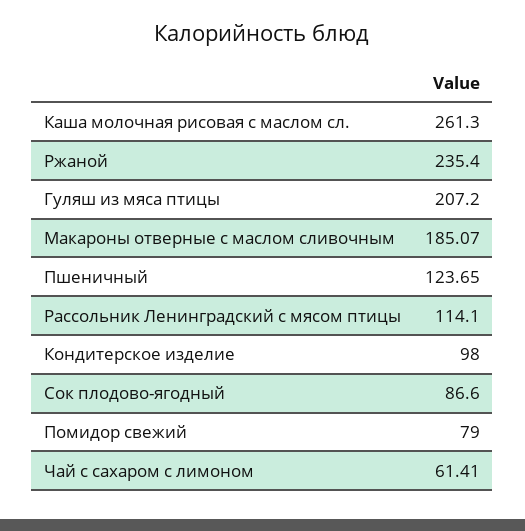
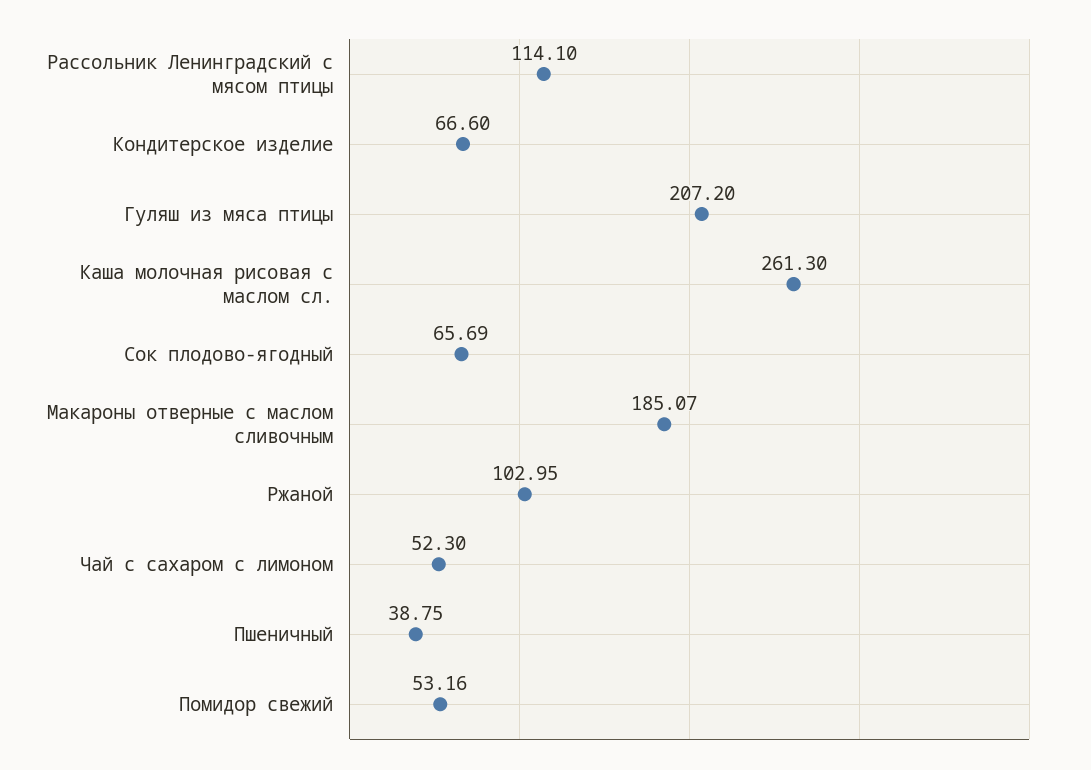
  {
    "Каша молочная рисовая с маслом сл.": 261.3,
-   "Ржаной": 235.4,
+   "Ржаной": 102.95,
    "Гуляш из мяса птицы": 207.2,
    "Макароны отверные с маслом сливочным": 185.07,
-   "Пшеничный": 123.65,
+   "Пшеничный": 38.75,
    "Рассольник Ленинградский с мясом птицы": 114.1,
-   "Кондитерское изделие": 98,
+   "Кондитерское изделие": 66.6,
-   "Сок плодово-ягодный": 86.6,
+   "Сок плодово-ягодный": 65.69,
-   "Помидор свежий": 79,
+   "Помидор свежий": 53.16,
-   "Чай с сахаром с лимоном": 61.41
+   "Чай с сахаром с лимоном": 52.3
  }

